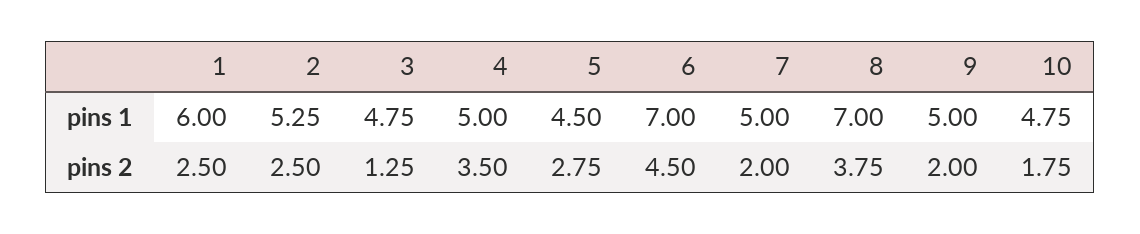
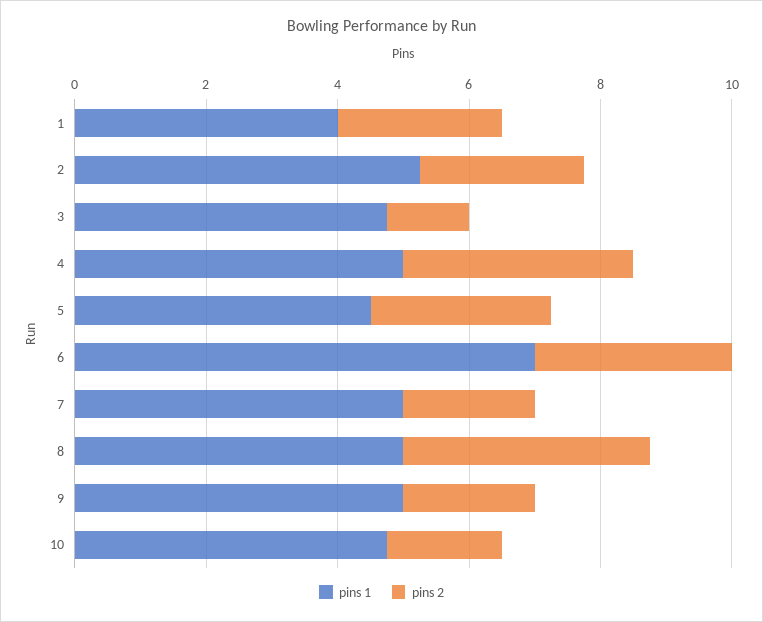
  {
    "pins 1": {
-     "1": 6,
+     "1": 4,
      "2": 5.25,
      "3": 4.75,
      "4": 5,
      "5": 4.5,
      "6": 7,
      "7": 5,
-     "8": 7,
+     "8": 5,
      "9": 5,
      "10": 4.75
    },
    "pins 2": {
      "1": 2.5,
      "2": 2.5,
      "3": 1.25,
      "4": 3.5,
      "5": 2.75,
-     "6": 4.5,
+     "6": 3,
      "7": 2,
      "8": 3.75,
      "9": 2,
      "10": 1.75
    }
  }

